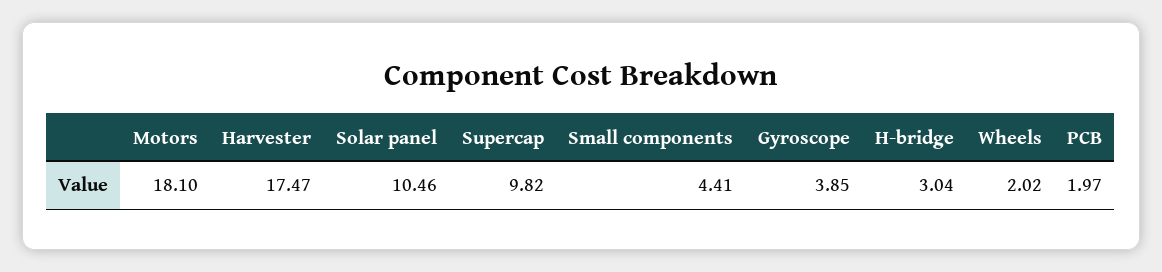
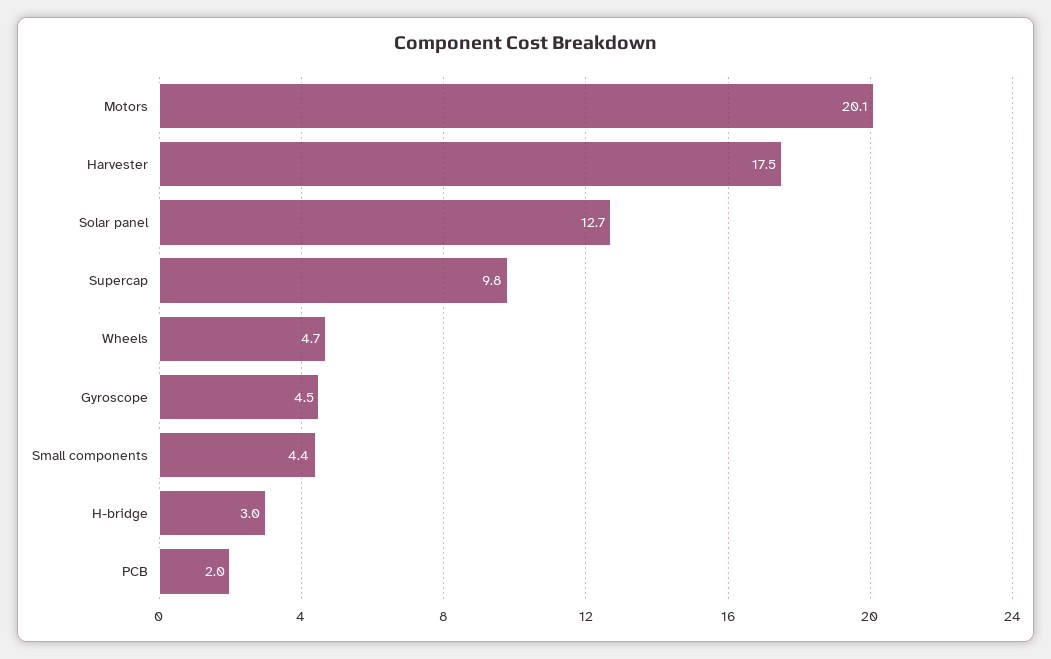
  {
-   "Motors": 18.1,
+   "Motors": 20.1,
    "Harvester": 17.47,
-   "Solar panel": 10.46,
+   "Solar panel": 12.7,
    "Supercap": 9.82,
    "Small components": 4.41,
-   "Gyroscope": 3.85,
+   "Gyroscope": 4.5,
    "H-bridge": 3.04,
-   "Wheels": 2.02,
+   "Wheels": 4.7,
    "PCB": 1.97
  }

